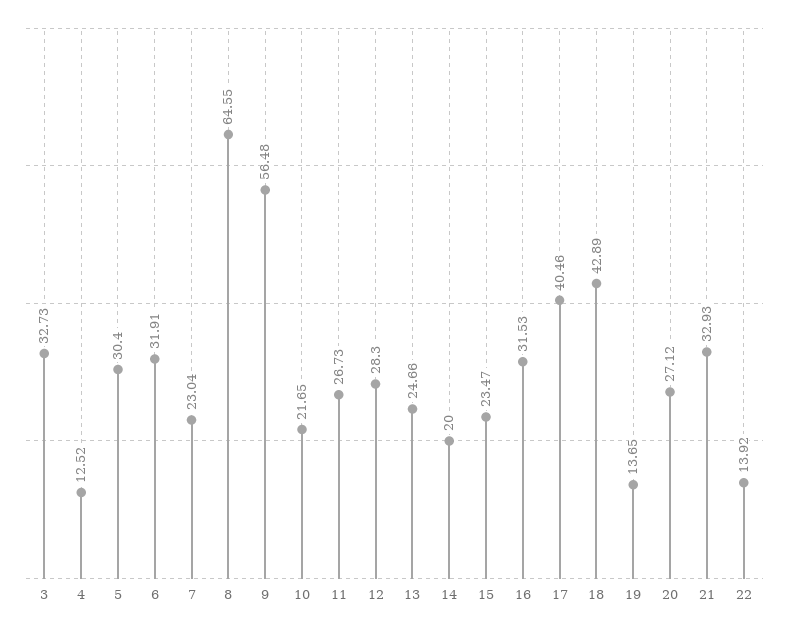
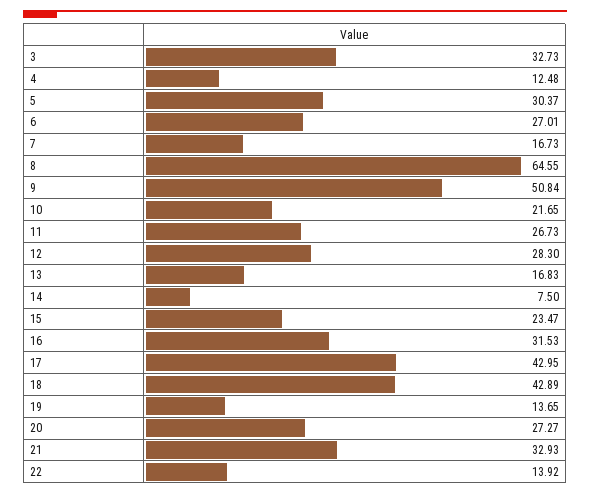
  {
    "3": 32.73,
-   "4": 12.52,
+   "4": 12.48,
-   "5": 30.4,
+   "5": 30.37,
-   "6": 31.91,
+   "6": 27.01,
-   "7": 23.04,
+   "7": 16.73,
    "8": 64.55,
-   "9": 56.48,
+   "9": 50.84,
    "10": 21.65,
    "11": 26.73,
    "12": 28.3,
-   "13": 24.66,
+   "13": 16.83,
-   "14": 20,
+   "14": 7.5,
    "15": 23.47,
    "16": 31.53,
-   "17": 40.46,
+   "17": 42.95,
    "18": 42.89,
    "19": 13.65,
-   "20": 27.12,
+   "20": 27.27,
    "21": 32.93,
    "22": 13.92
  }

